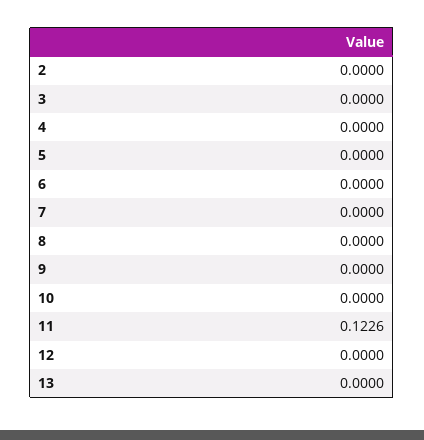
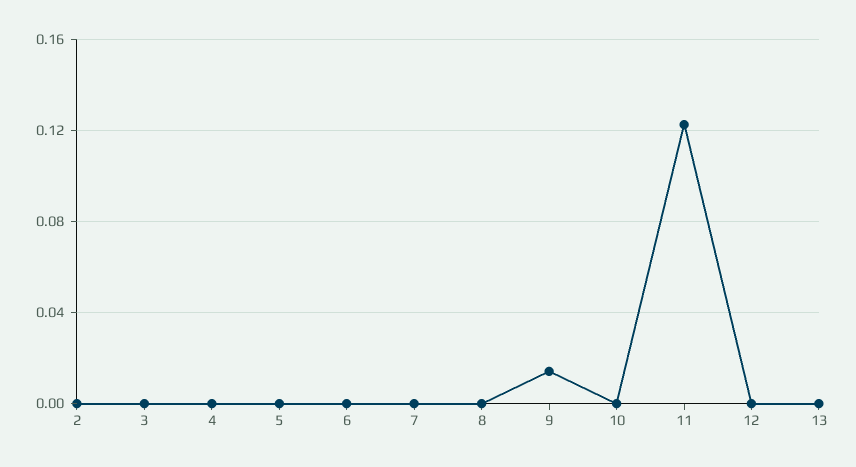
  {
    "2": 0,
    "3": 0,
    "4": 0,
    "5": 0,
    "6": 0,
    "7": 0,
    "8": 0,
-   "9": 0,
+   "9": 0.015,
    "10": 0,
    "11": 0.1226,
    "12": 0,
    "13": 0
  }

